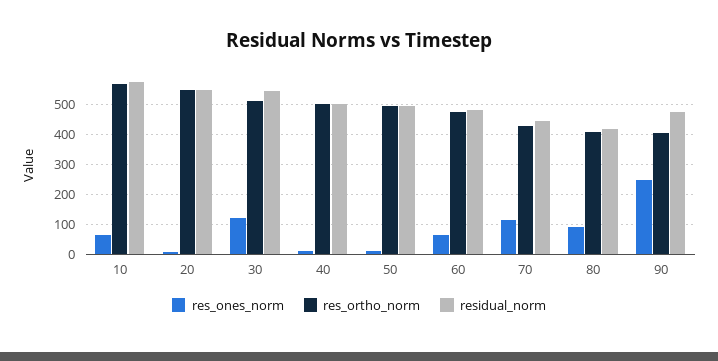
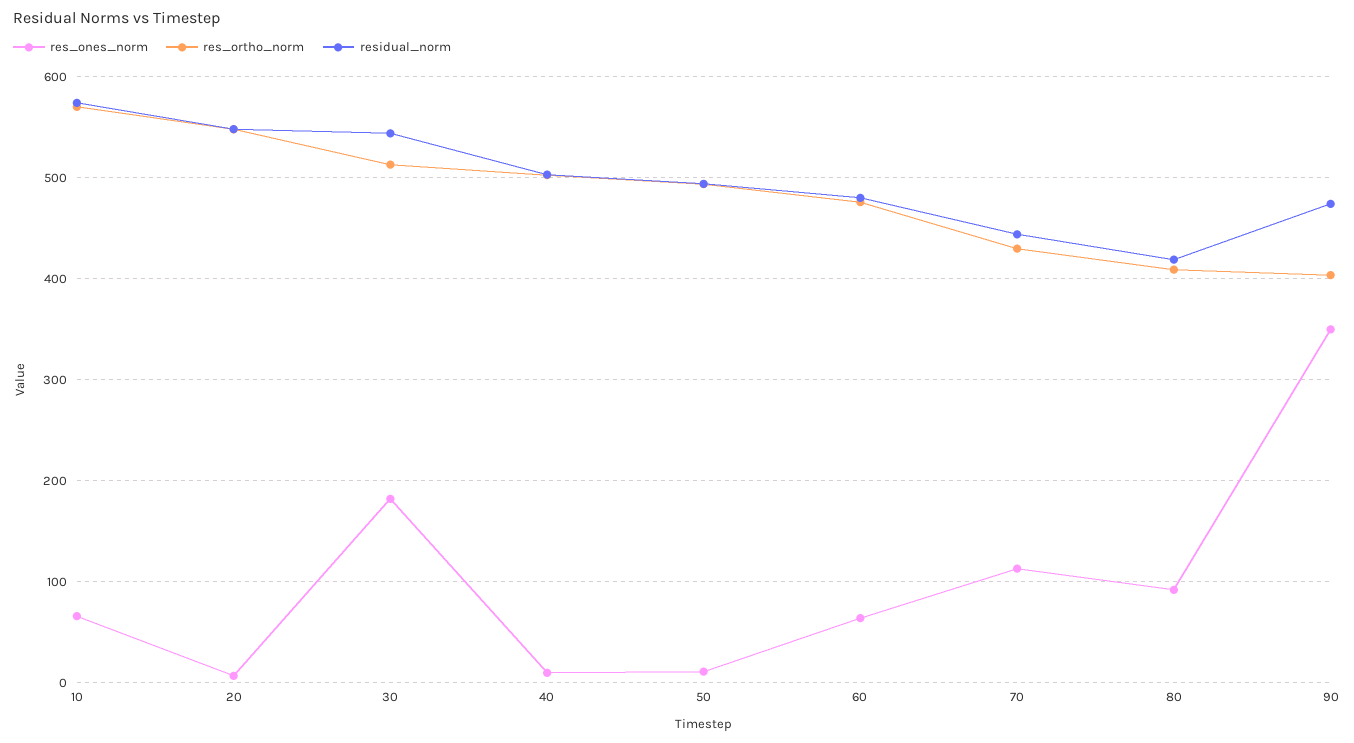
  {
    "res_ones_norm": {
      "10": 70,
      "20": 10,
-     "30": 125,
+     "30": 180,
      "40": 10,
      "50": 10,
      "60": 60,
      "70": 110,
      "80": 90,
-     "90": 250
+     "90": 350
    },
    "res_ortho_norm": {
      "10": 570,
      "20": 550,
      "30": 510,
      "40": 500,
      "50": 490,
      "60": 480,
      "70": 430,
      "80": 410,
      "90": 400
    },
    "residual_norm": {
      "10": 570,
      "20": 550,
      "30": 540,
      "40": 500,
      "50": 490,
      "60": 480,
      "70": 440,
      "80": 420,
      "90": 470
    }
  }

